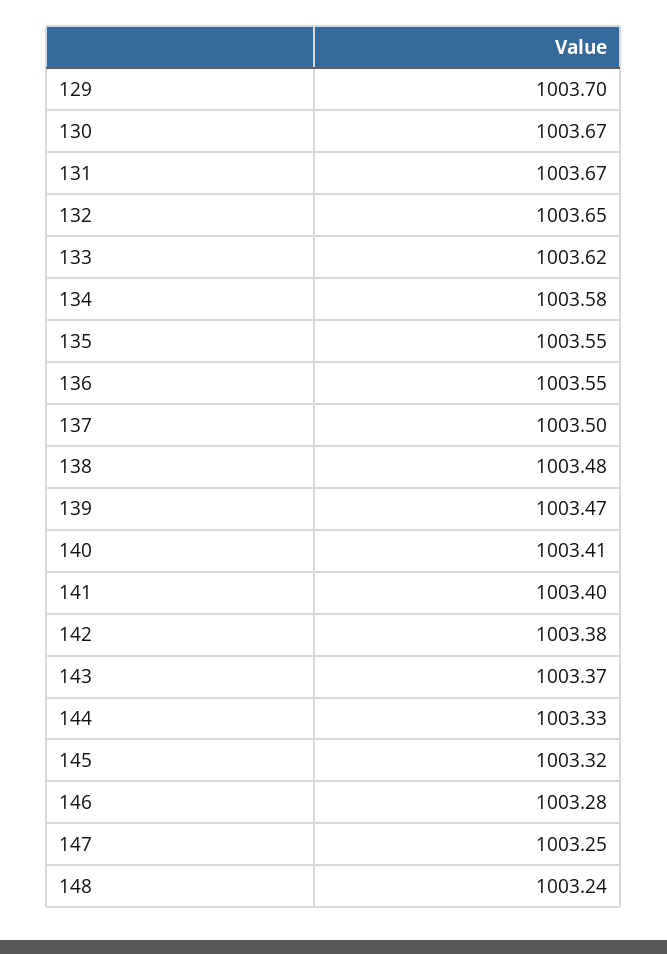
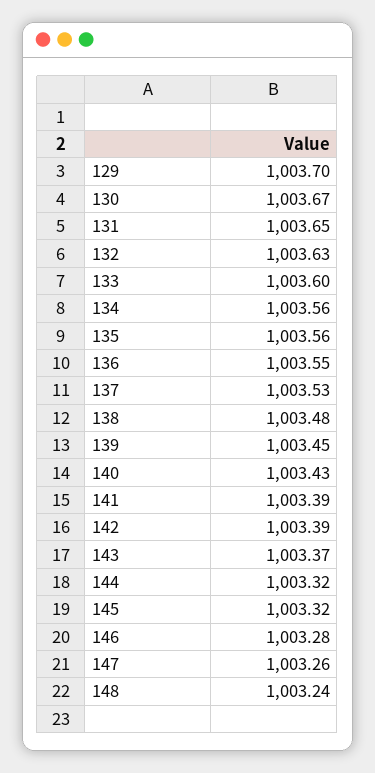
  {
    "129": 1003.7,
    "130": 1003.67,
-   "131": 1003.67,
+   "131": 1003.65,
-   "132": 1003.65,
+   "132": 1003.63,
-   "133": 1003.62,
+   "133": 1003.6,
-   "134": 1003.58,
+   "134": 1003.56,
-   "135": 1003.55,
+   "135": 1003.56,
    "136": 1003.55,
-   "137": 1003.5,
+   "137": 1003.53,
    "138": 1003.48,
-   "139": 1003.47,
+   "139": 1003.45,
-   "140": 1003.41,
+   "140": 1003.43,
-   "141": 1003.4,
+   "141": 1003.39,
-   "142": 1003.38,
+   "142": 1003.39,
    "143": 1003.37,
-   "144": 1003.33,
+   "144": 1003.32,
    "145": 1003.32,
    "146": 1003.28,
-   "147": 1003.25,
+   "147": 1003.26,
    "148": 1003.24
  }

